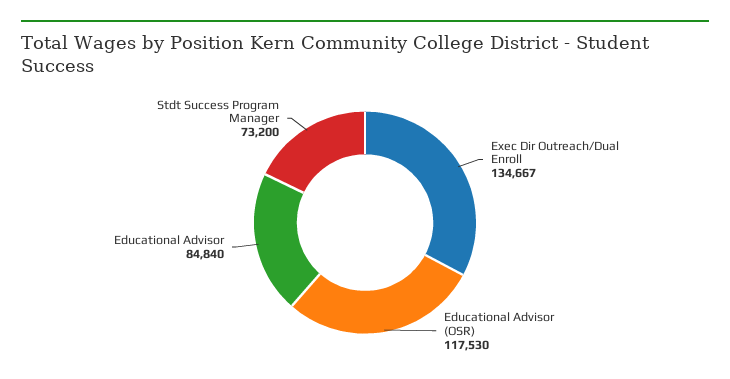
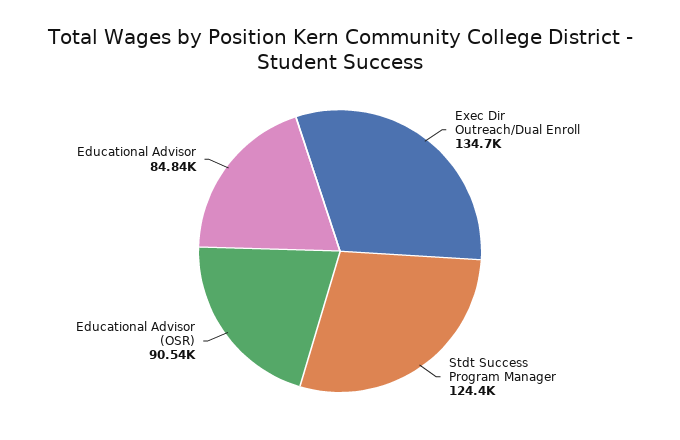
  {
    "Exec Dir Outreach/Dual Enroll": 134667,
-   "Educational Advisor (OSR)": 117530,
+   "Educational Advisor (OSR)": 90540,
    "Educational Advisor": 84840,
-   "Stdt Success Program Manager": 73200
+   "Stdt Success Program Manager": 124400
  }

